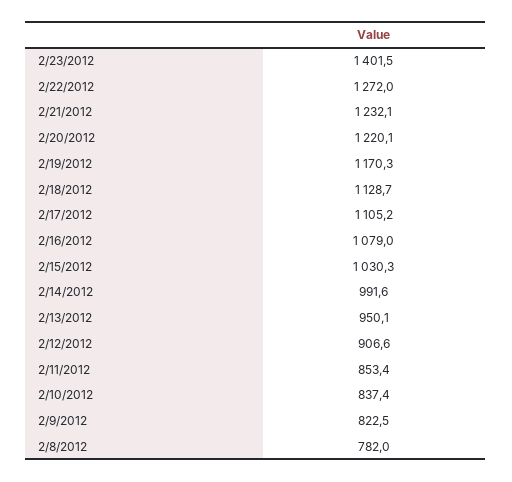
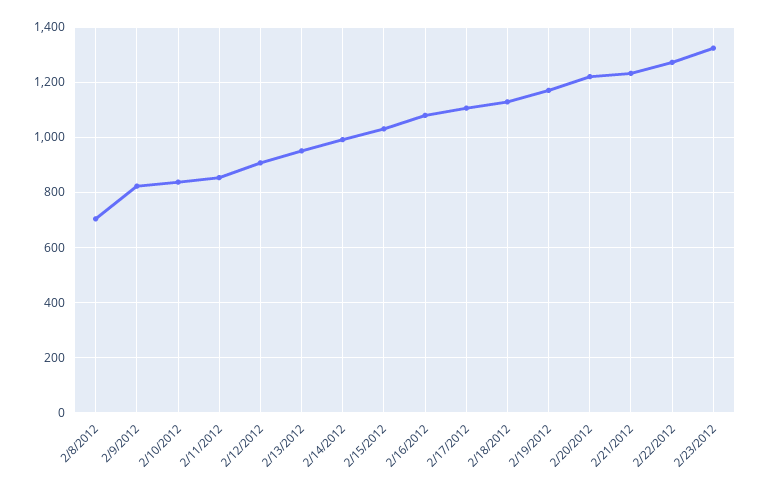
  {
-   "2/23/2012": 1401.5,
+   "2/23/2012": 1325,
    "2/22/2012": 1272,
    "2/21/2012": 1232.1,
    "2/20/2012": 1220.1,
    "2/19/2012": 1170.3,
    "2/18/2012": 1128.7,
    "2/17/2012": 1105.2,
    "2/16/2012": 1079,
    "2/15/2012": 1030.3,
    "2/14/2012": 991.6,
    "2/13/2012": 950.1,
    "2/12/2012": 906.6,
    "2/11/2012": 853.4,
    "2/10/2012": 837.4,
    "2/9/2012": 822.5,
-   "2/8/2012": 782
+   "2/8/2012": 700
  }

